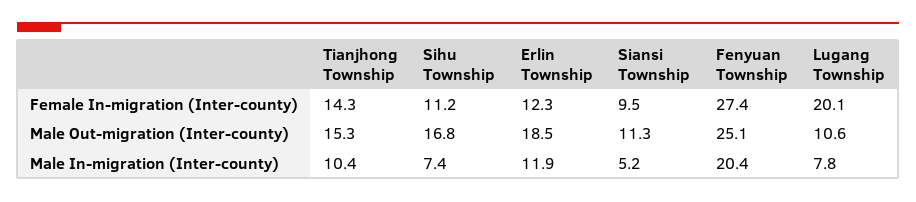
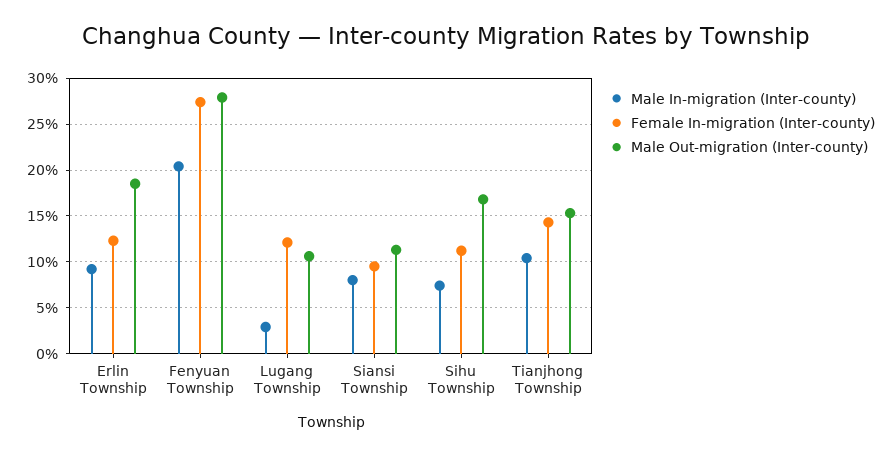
  {
    "Female In-migration (Inter-county)": {
      "Tianjhong Township": 14.3,
      "Sihu Township": 11.2,
      "Erlin Township": 12.3,
      "Siansi Township": 9.5,
      "Fenyuan Township": 27.4,
-     "Lugang Township": 20.1
+     "Lugang Township": 12
    },
    "Male Out-migration (Inter-county)": {
      "Tianjhong Township": 15.3,
      "Sihu Township": 16.8,
      "Erlin Township": 18.5,
      "Siansi Township": 11.3,
-     "Fenyuan Township": 25.1,
+     "Fenyuan Township": 28,
      "Lugang Township": 10.6
    },
    "Male In-migration (Inter-county)": {
      "Tianjhong Township": 10.4,
      "Sihu Township": 7.4,
-     "Erlin Township": 11.9,
+     "Erlin Township": 9,
-     "Siansi Township": 5.2,
+     "Siansi Township": 8,
      "Fenyuan Township": 20.4,
-     "Lugang Township": 7.8
+     "Lugang Township": 3
    }
  }

